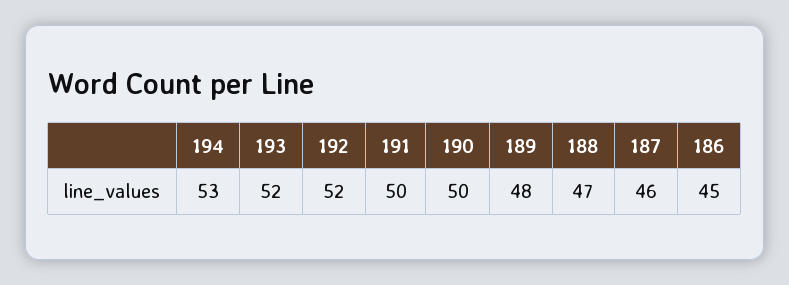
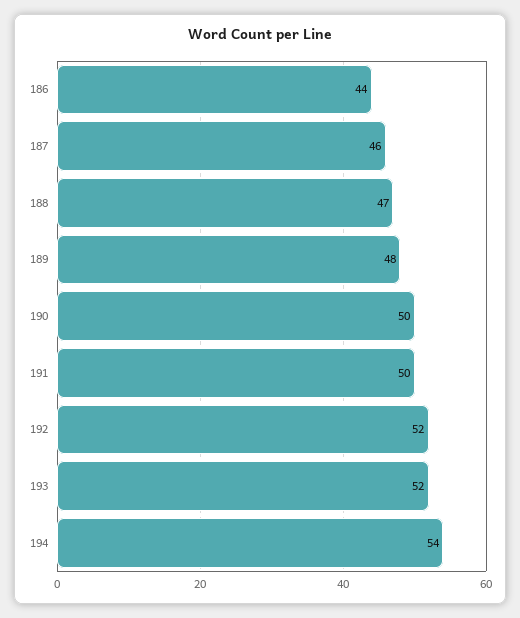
  {
-   "194": 53,
+   "194": 54,
    "193": 52,
    "192": 52,
    "191": 50,
    "190": 50,
    "189": 48,
    "188": 47,
    "187": 46,
-   "186": 45
+   "186": 44
  }

